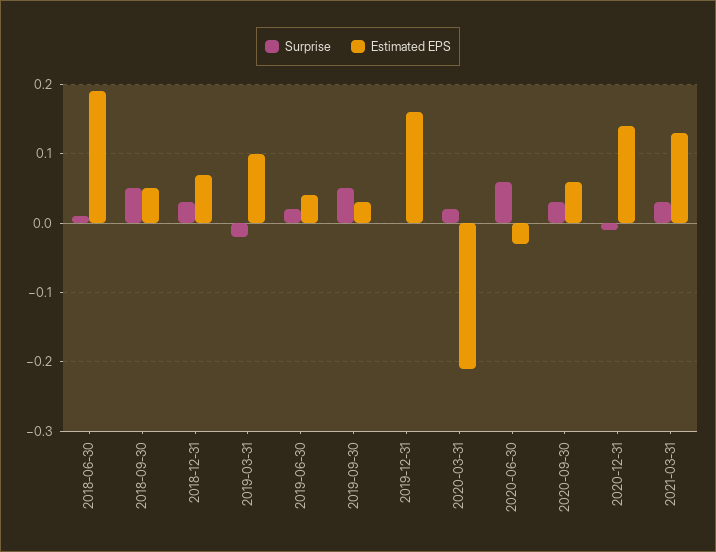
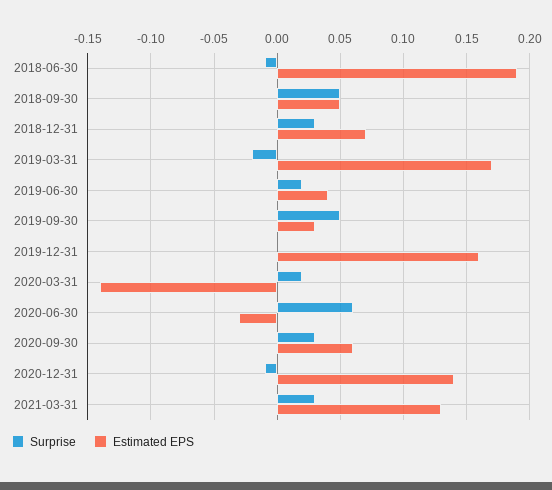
  {
    "Surprise": {
-     "2018-06-30": 0.01,
+     "2018-06-30": -0.01,
      "2018-09-30": 0.05,
      "2018-12-31": 0.03,
      "2019-03-31": -0.02,
      "2019-06-30": 0.02,
      "2019-09-30": 0.05,
      "2019-12-31": 0,
      "2020-03-31": 0.02,
      "2020-06-30": 0.06,
      "2020-09-30": 0.03,
      "2020-12-31": -0.01,
      "2021-03-31": 0.03
    },
    "Estimated EPS": {
      "2018-06-30": 0.19,
      "2018-09-30": 0.05,
      "2018-12-31": 0.07,
-     "2019-03-31": 0.1,
+     "2019-03-31": 0.17,
      "2019-06-30": 0.04,
      "2019-09-30": 0.03,
      "2019-12-31": 0.16,
-     "2020-03-31": -0.21,
+     "2020-03-31": -0.14,
      "2020-06-30": -0.03,
      "2020-09-30": 0.06,
      "2020-12-31": 0.14,
      "2021-03-31": 0.13
    }
  }

